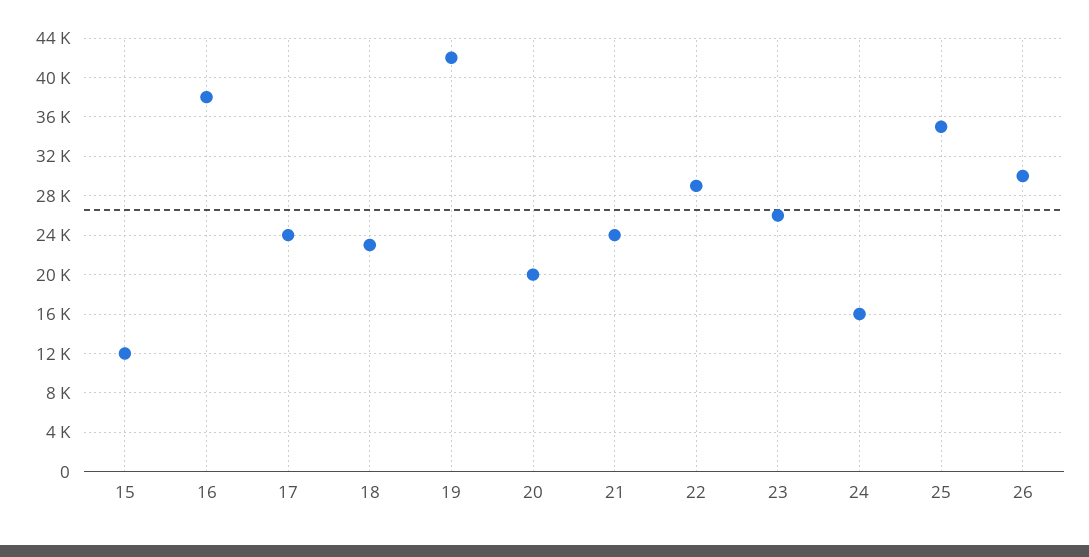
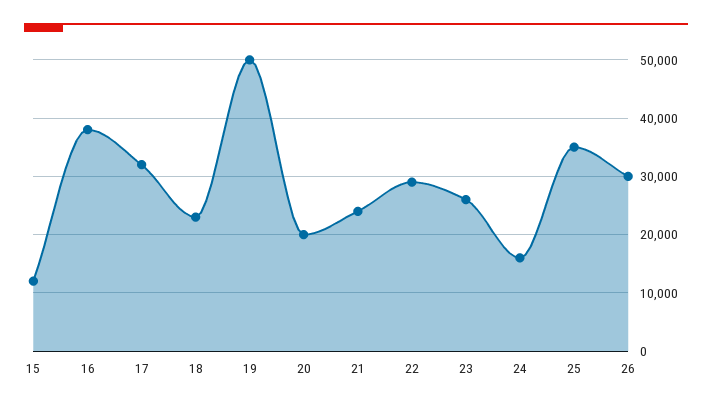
  {
    "15": 12000,
    "16": 38000,
-   "17": 24000,
+   "17": 32000,
    "18": 23000,
-   "19": 42000,
+   "19": 50000,
    "20": 20000,
    "21": 24000,
    "22": 29000,
    "23": 26000,
    "24": 16000,
    "25": 35000,
    "26": 30000
  }

